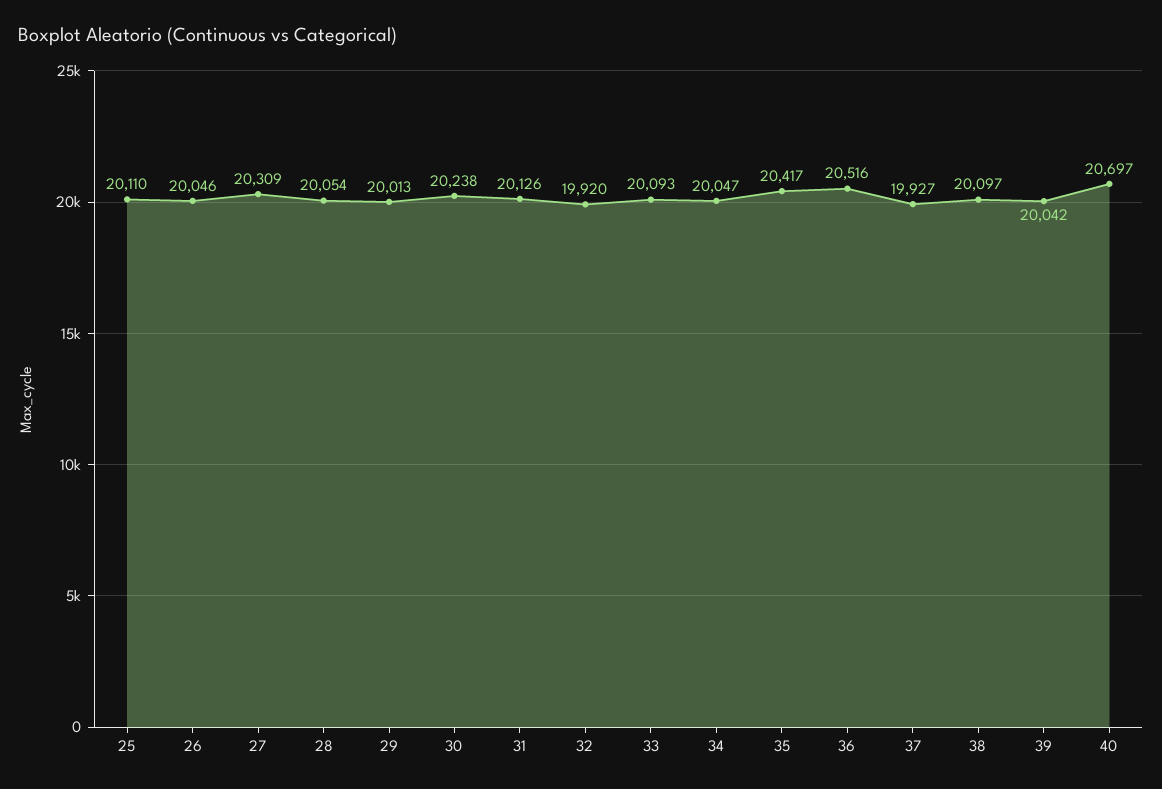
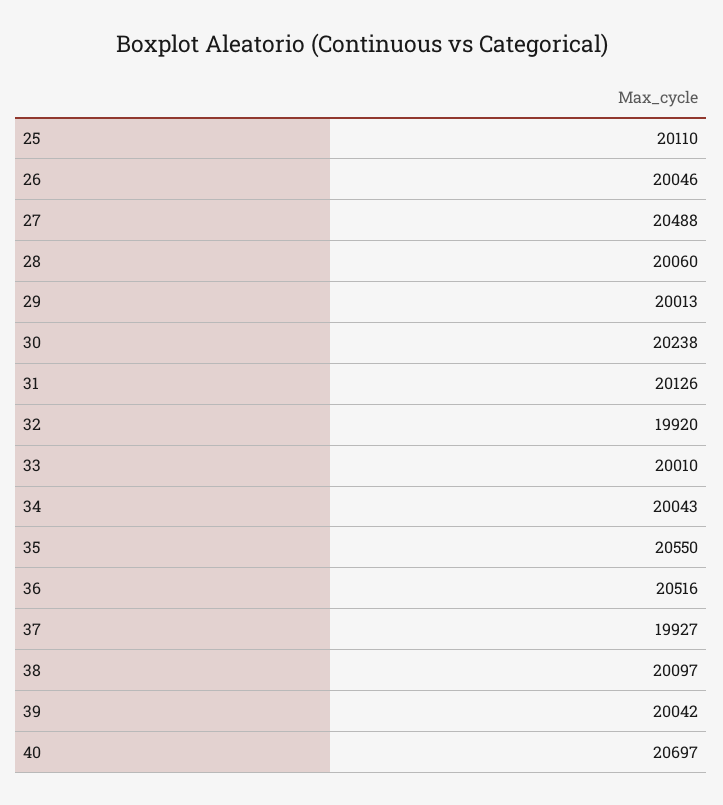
  {
    "25": 20110,
    "26": 20046,
-   "27": 20309,
+   "27": 20488,
-   "28": 20054,
+   "28": 20060,
    "29": 20013,
    "30": 20238,
    "31": 20126,
    "32": 19920,
-   "33": 20093,
+   "33": 20010,
-   "34": 20047,
+   "34": 20043,
-   "35": 20417,
+   "35": 20550,
    "36": 20516,
    "37": 19927,
    "38": 20097,
    "39": 20042,
    "40": 20697
  }

